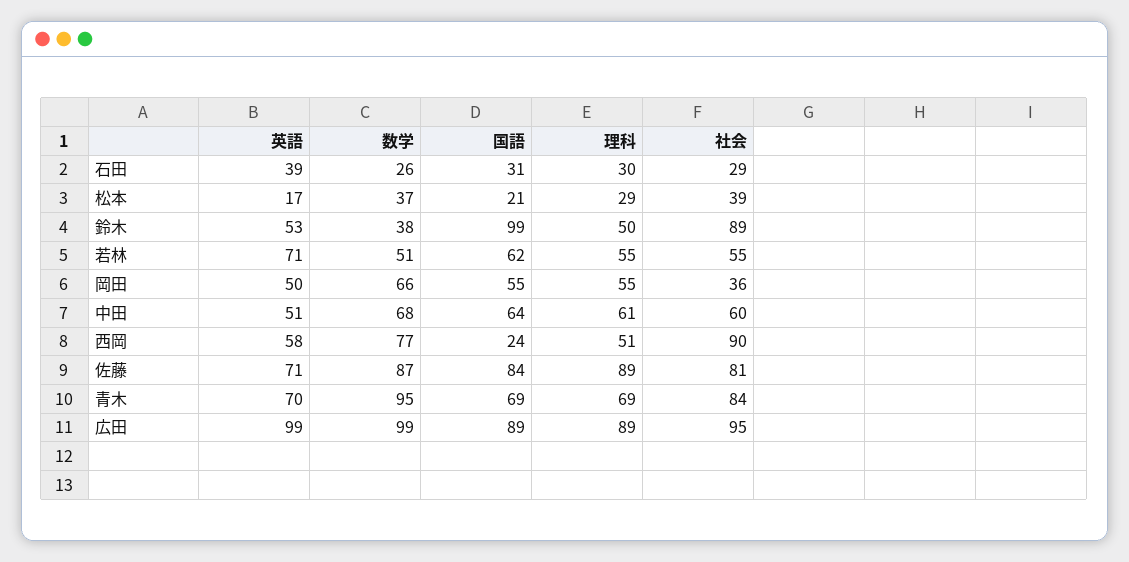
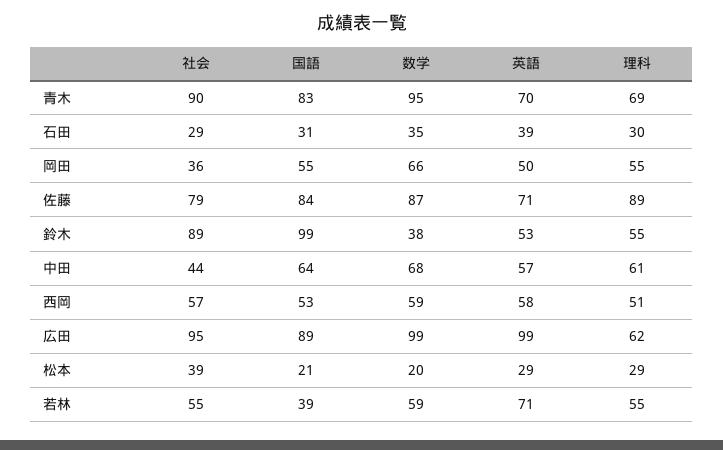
  {
    "英語": {
      "石田": 39,
-     "松本": 17,
+     "松本": 29,
      "鈴木": 53,
      "若林": 71,
      "岡田": 50,
-     "中田": 51,
+     "中田": 57,
      "西岡": 58,
      "佐藤": 71,
      "青木": 70,
      "広田": 99
    },
    "数学": {
-     "石田": 26,
+     "石田": 35,
-     "松本": 37,
+     "松本": 20,
      "鈴木": 38,
-     "若林": 51,
+     "若林": 59,
      "岡田": 66,
      "中田": 68,
-     "西岡": 77,
+     "西岡": 59,
      "佐藤": 87,
      "青木": 95,
      "広田": 99
    },
    "国語": {
      "石田": 31,
      "松本": 21,
      "鈴木": 99,
-     "若林": 62,
+     "若林": 39,
      "岡田": 55,
      "中田": 64,
-     "西岡": 24,
+     "西岡": 53,
      "佐藤": 84,
-     "青木": 69,
+     "青木": 83,
      "広田": 89
    },
    "理科": {
      "石田": 30,
      "松本": 29,
-     "鈴木": 50,
+     "鈴木": 55,
      "若林": 55,
      "岡田": 55,
      "中田": 61,
      "西岡": 51,
      "佐藤": 89,
      "青木": 69,
-     "広田": 89
+     "広田": 62
    },
    "社会": {
      "石田": 29,
      "松本": 39,
      "鈴木": 89,
      "若林": 55,
      "岡田": 36,
-     "中田": 60,
+     "中田": 44,
-     "西岡": 90,
+     "西岡": 57,
-     "佐藤": 81,
+     "佐藤": 79,
-     "青木": 84,
+     "青木": 90,
      "広田": 95
    }
  }

